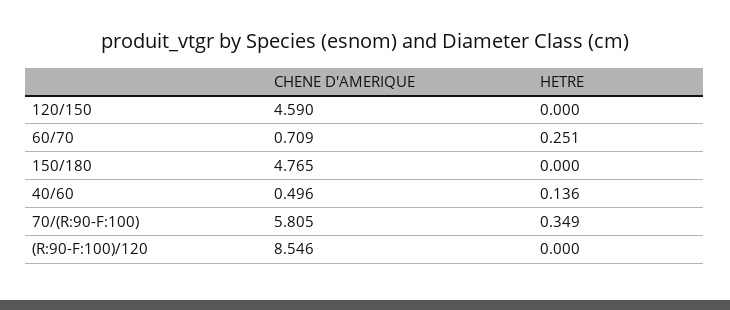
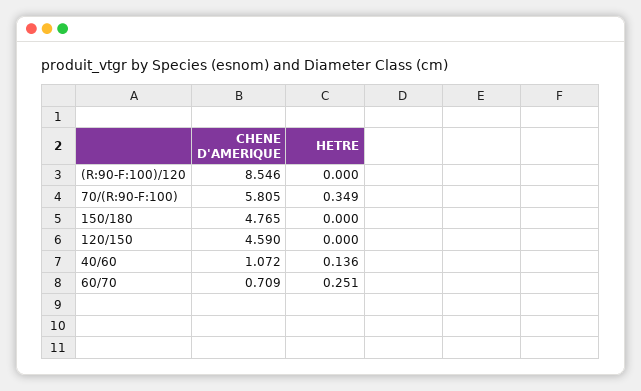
  {
    "CHENE D'AMERIQUE": {
      "120/150": 4.59,
      "60/70": 0.709,
      "150/180": 4.765,
-     "40/60": 0.496,
+     "40/60": 1.072,
      "70/(R:90-F:100)": 5.805,
      "(R:90-F:100)/120": 8.546
    },
    "HETRE": {
      "120/150": 0,
      "60/70": 0.251,
      "150/180": 0,
      "40/60": 0.136,
      "70/(R:90-F:100)": 0.349,
      "(R:90-F:100)/120": 0
    }
  }

